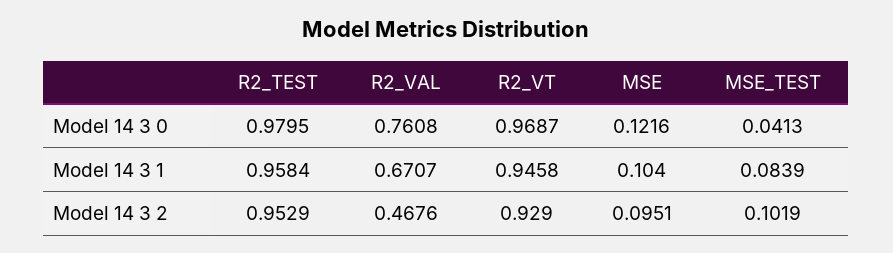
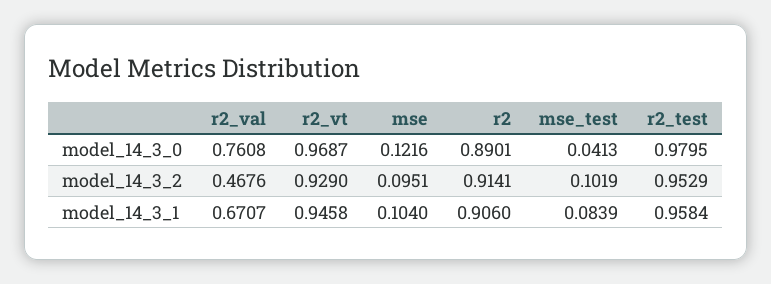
  {
    "R2_TEST": {
      "Model 14 3 0": 0.9795,
      "Model 14 3 1": 0.9584,
      "Model 14 3 2": 0.9529
    },
    "R2_VAL": {
      "Model 14 3 0": 0.7608,
      "Model 14 3 1": 0.6707,
      "Model 14 3 2": 0.4676
    },
    "R2_VT": {
      "Model 14 3 0": 0.9687,
      "Model 14 3 1": 0.9458,
      "Model 14 3 2": 0.929
    },
    "MSE": {
      "Model 14 3 0": 0.1216,
      "Model 14 3 1": 0.104,
      "Model 14 3 2": 0.0951
    },
    "MSE_TEST": {
      "Model 14 3 0": 0.0413,
      "Model 14 3 1": 0.0839,
      "Model 14 3 2": 0.1019
-   }
+   },
+   "r2": {
+     "Model 14 3 0": 0.8901,
+     "Model 14 3 2": 0.9141,
+     "Model 14 3 1": 0.906
+   }
  }

